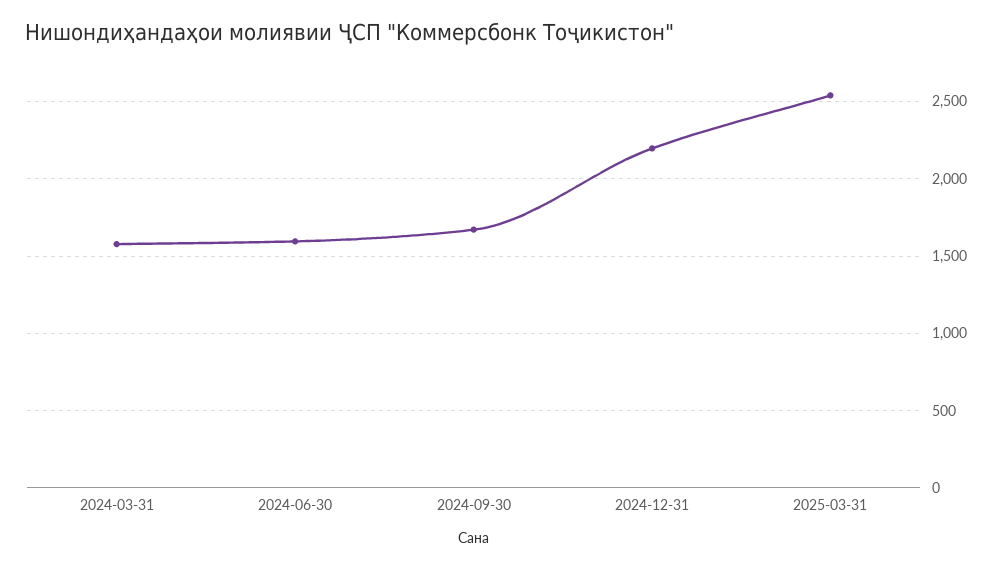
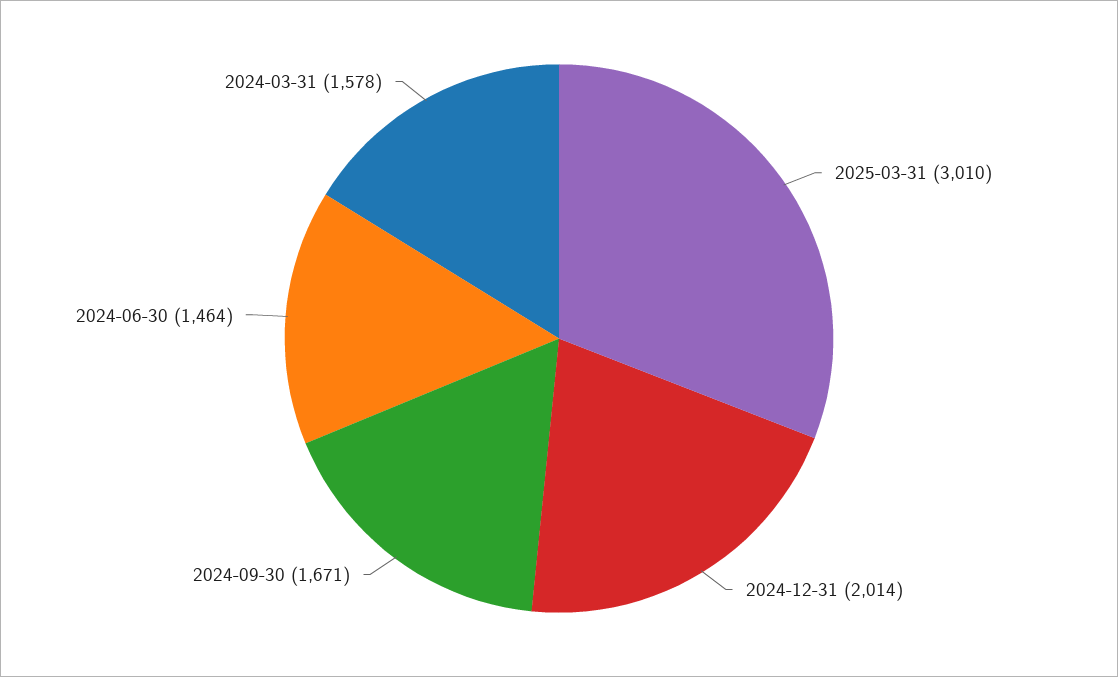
  {
    "2024-03-31": 1578,
-   "2024-06-30": 1600,
+   "2024-06-30": 1464,
    "2024-09-30": 1671,
-   "2024-12-31": 2200,
+   "2024-12-31": 2014,
-   "2025-03-31": 2550
+   "2025-03-31": 3010
  }

